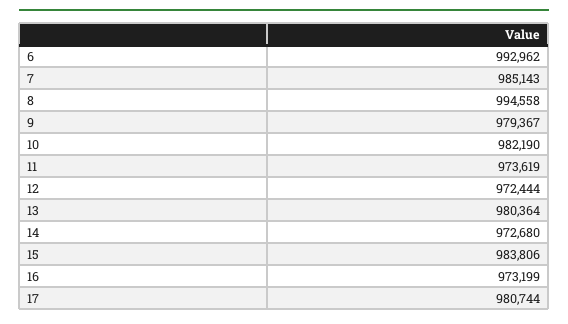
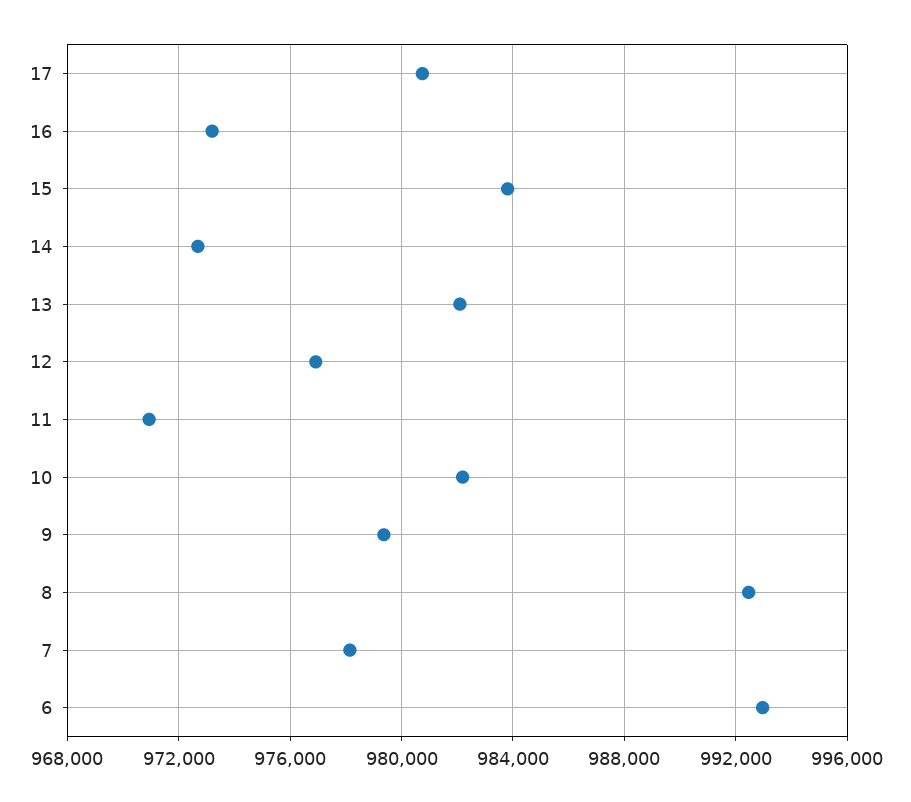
  {
    "6": 992962,
-   "7": 985143,
+   "7": 978000,
-   "8": 994558,
+   "8": 992500,
    "9": 979367,
    "10": 982190,
-   "11": 973619,
+   "11": 971000,
-   "12": 972444,
+   "12": 977000,
-   "13": 980364,
+   "13": 982000,
    "14": 972680,
    "15": 983806,
    "16": 973199,
    "17": 980744
  }

